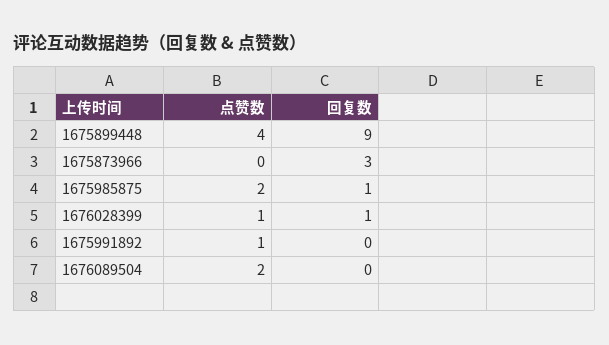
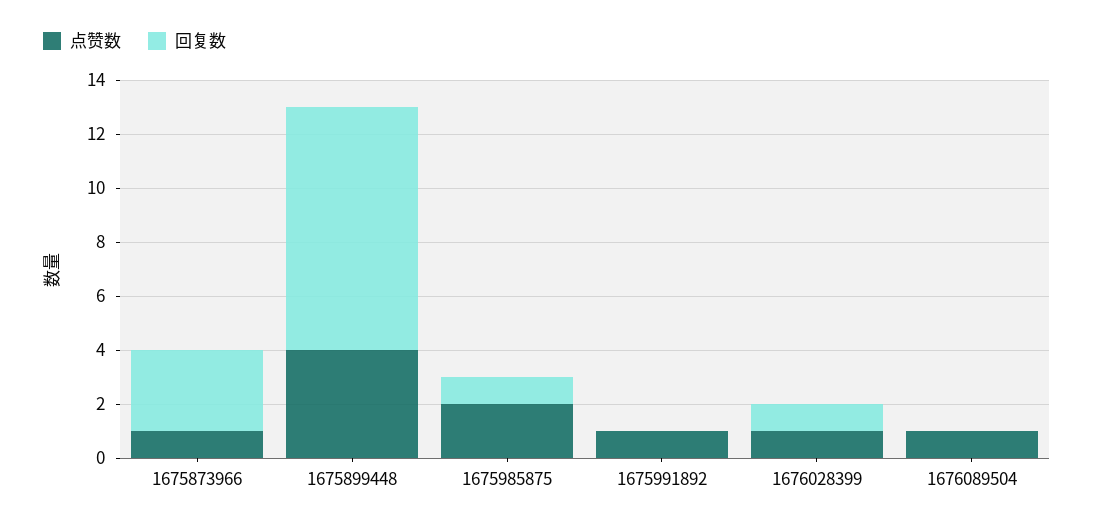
  {
    "点赞数": {
      "1675899448": 4,
-     "1675873966": 0,
+     "1675873966": 1,
      "1675985875": 2,
      "1676028399": 1,
      "1675991892": 1,
-     "1676089504": 2
+     "1676089504": 1
    },
    "回复数": {
      "1675899448": 9,
      "1675873966": 3,
      "1675985875": 1,
      "1676028399": 1,
      "1675991892": 0,
      "1676089504": 0
    }
  }

